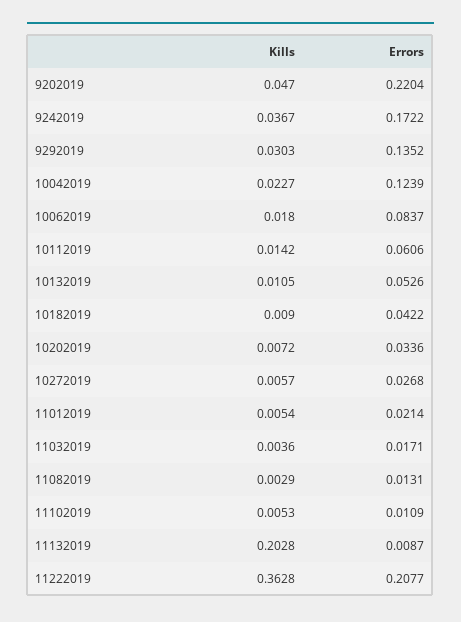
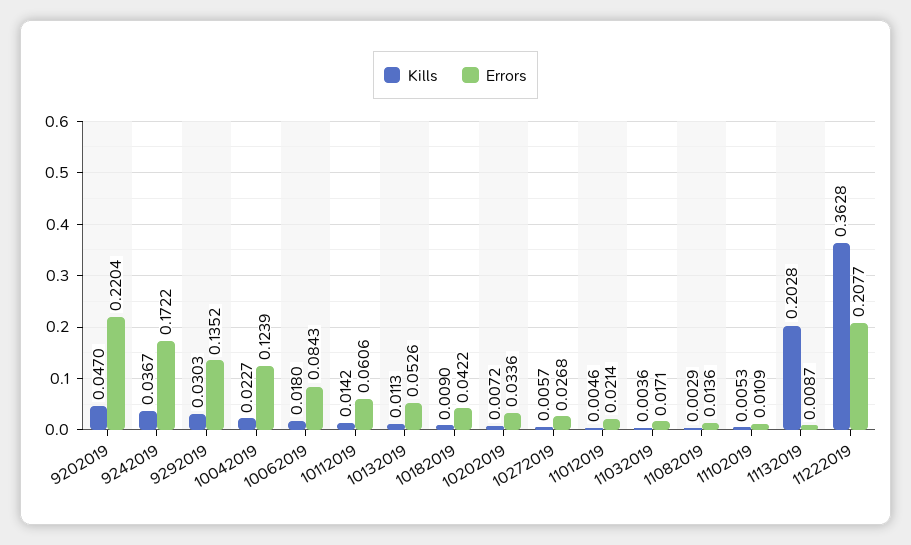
  {
    "Kills": {
      "9202019": 0.047,
      "9242019": 0.0367,
      "9292019": 0.0303,
      "10042019": 0.0227,
      "10062019": 0.018,
      "10112019": 0.0142,
-     "10132019": 0.0105,
+     "10132019": 0.0113,
      "10182019": 0.009,
      "10202019": 0.0072,
      "10272019": 0.0057,
-     "11012019": 0.0054,
+     "11012019": 0.0046,
      "11032019": 0.0036,
      "11082019": 0.0029,
      "11102019": 0.0053,
      "11132019": 0.2028,
      "11222019": 0.3628
    },
    "Errors": {
      "9202019": 0.2204,
      "9242019": 0.1722,
      "9292019": 0.1352,
      "10042019": 0.1239,
-     "10062019": 0.0837,
+     "10062019": 0.0843,
      "10112019": 0.0606,
      "10132019": 0.0526,
      "10182019": 0.0422,
      "10202019": 0.0336,
      "10272019": 0.0268,
      "11012019": 0.0214,
      "11032019": 0.0171,
-     "11082019": 0.0131,
+     "11082019": 0.0136,
      "11102019": 0.0109,
      "11132019": 0.0087,
      "11222019": 0.2077
    }
  }

